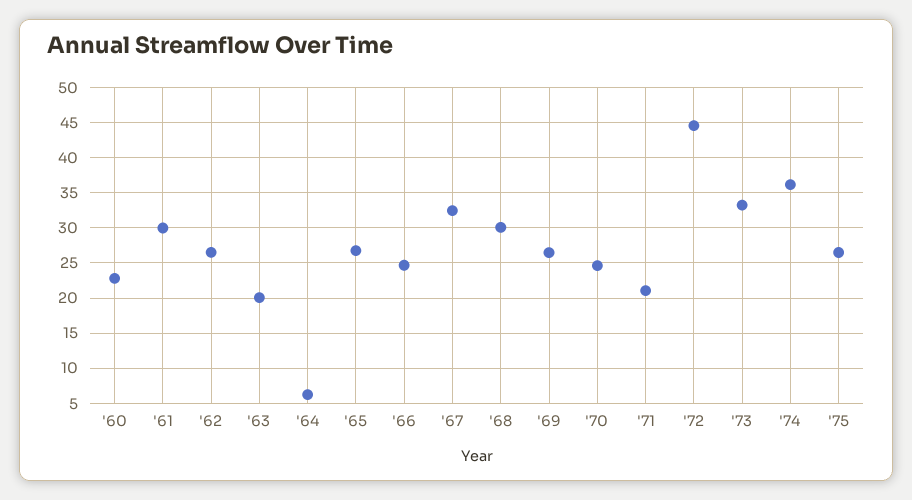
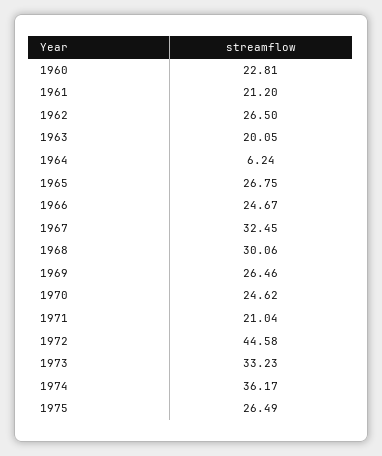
  {
    "'60": 22.81,
-   "'61": 30,
+   "'61": 21.2,
    "'62": 26.5,
    "'63": 20.05,
    "'64": 6.24,
    "'65": 26.75,
    "'66": 24.67,
    "'67": 32.45,
    "'68": 30.06,
    "'69": 26.46,
    "'70": 24.62,
    "'71": 21.04,
    "'72": 44.58,
    "'73": 33.23,
    "'74": 36.17,
    "'75": 26.49
  }

